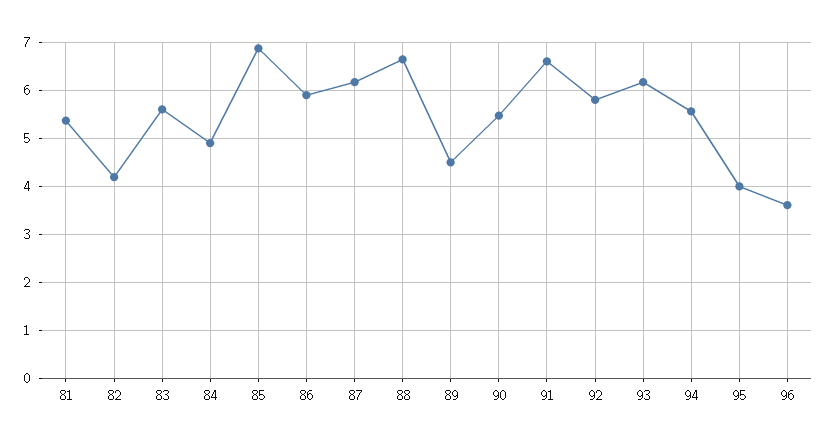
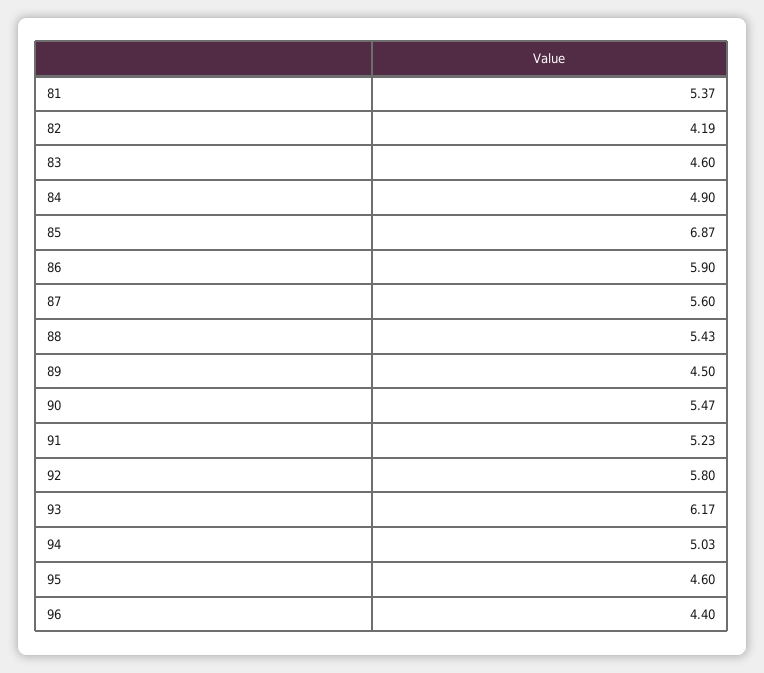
  {
    "81": 5.37,
    "82": 4.19,
-   "83": 5.6,
+   "83": 4.6,
    "84": 4.9,
    "85": 6.87,
    "86": 5.9,
-   "87": 6.2,
+   "87": 5.6,
-   "88": 6.6,
+   "88": 5.43,
    "89": 4.5,
    "90": 5.47,
-   "91": 6.6,
+   "91": 5.23,
    "92": 5.8,
    "93": 6.17,
-   "94": 5.6,
+   "94": 5.03,
-   "95": 4,
+   "95": 4.6,
-   "96": 3.6
+   "96": 4.4
  }

